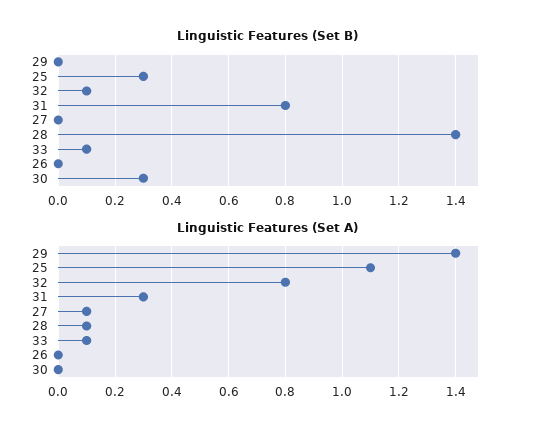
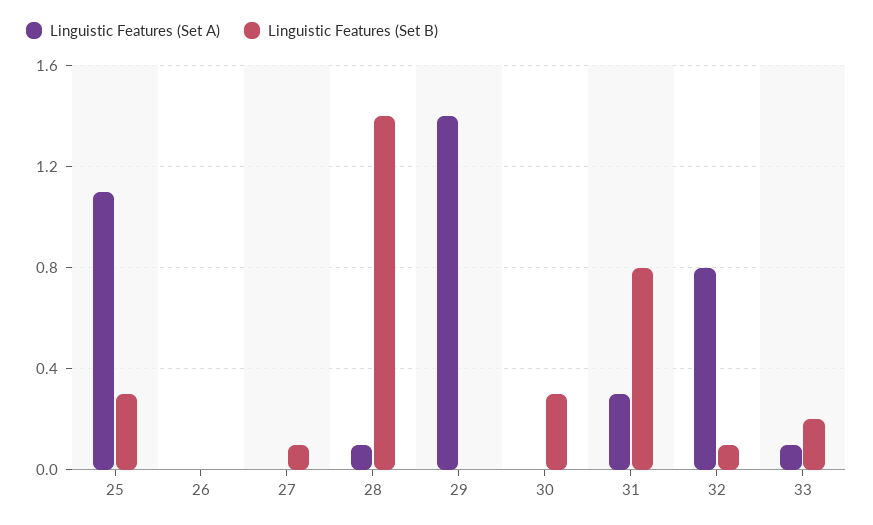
  {
    "Linguistic Features (Set B)": {
      "29": 0,
      "25": 0.3,
      "32": 0.1,
      "31": 0.8,
-     "27": 0,
+     "27": 0.1,
      "28": 1.4,
-     "33": 0.1,
+     "33": 0.2,
      "26": 0,
      "30": 0.3
    },
    "Linguistic Features (Set A)": {
      "29": 1.4,
      "25": 1.1,
      "32": 0.8,
      "31": 0.3,
-     "27": 0.1,
+     "27": 0,
      "28": 0.1,
      "33": 0.1,
      "26": 0,
      "30": 0
    }
  }

